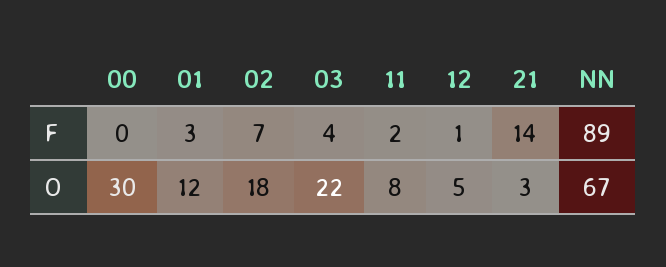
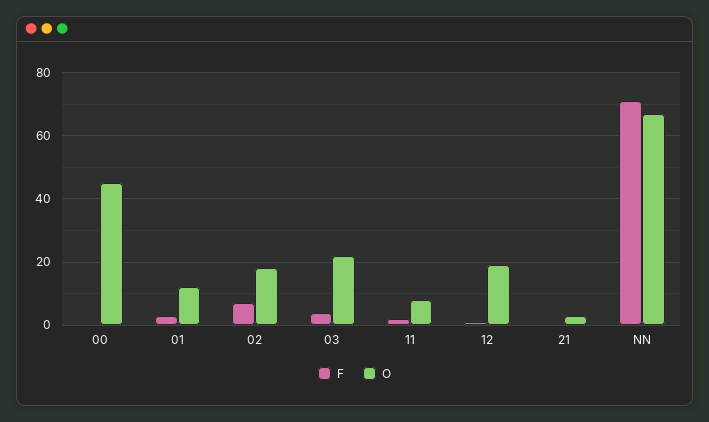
  {
    "F": {
      "00": 0,
      "01": 3,
      "02": 7,
      "03": 4,
      "11": 2,
      "12": 1,
-     "21": 14,
+     "21": 0,
-     "NN": 89
+     "NN": 70
    },
    "O": {
-     "00": 30,
+     "00": 45,
      "01": 12,
      "02": 18,
      "03": 22,
      "11": 8,
-     "12": 5,
+     "12": 20,
      "21": 3,
      "NN": 67
    }
  }

